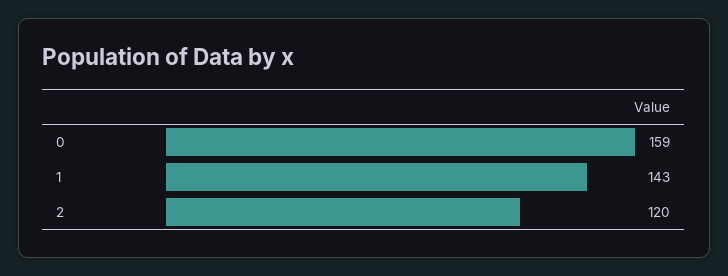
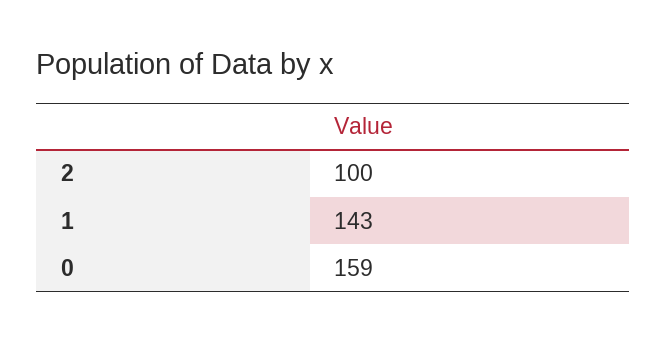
  {
    "0": 159,
    "1": 143,
-   "2": 120
+   "2": 100
  }

